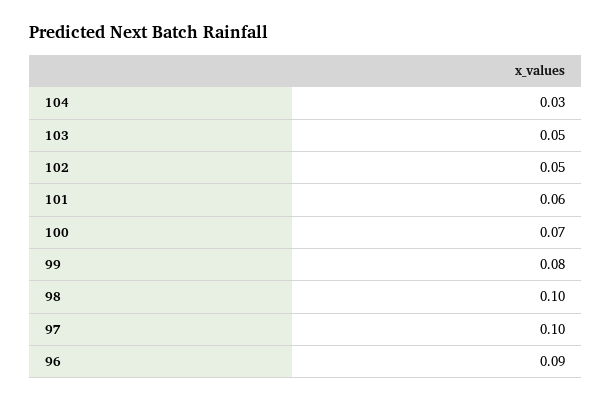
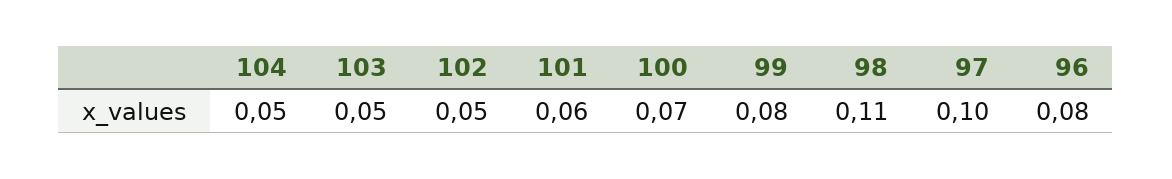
  {
-   "104": 0.03,
+   "104": 0.05,
    "103": 0.05,
    "102": 0.05,
    "101": 0.06,
    "100": 0.07,
    "99": 0.08,
-   "98": 0.1,
+   "98": 0.11,
    "97": 0.1,
-   "96": 0.09
+   "96": 0.08
  }

